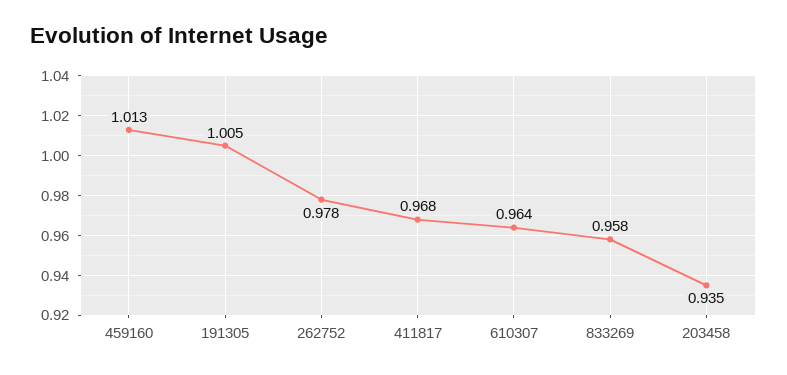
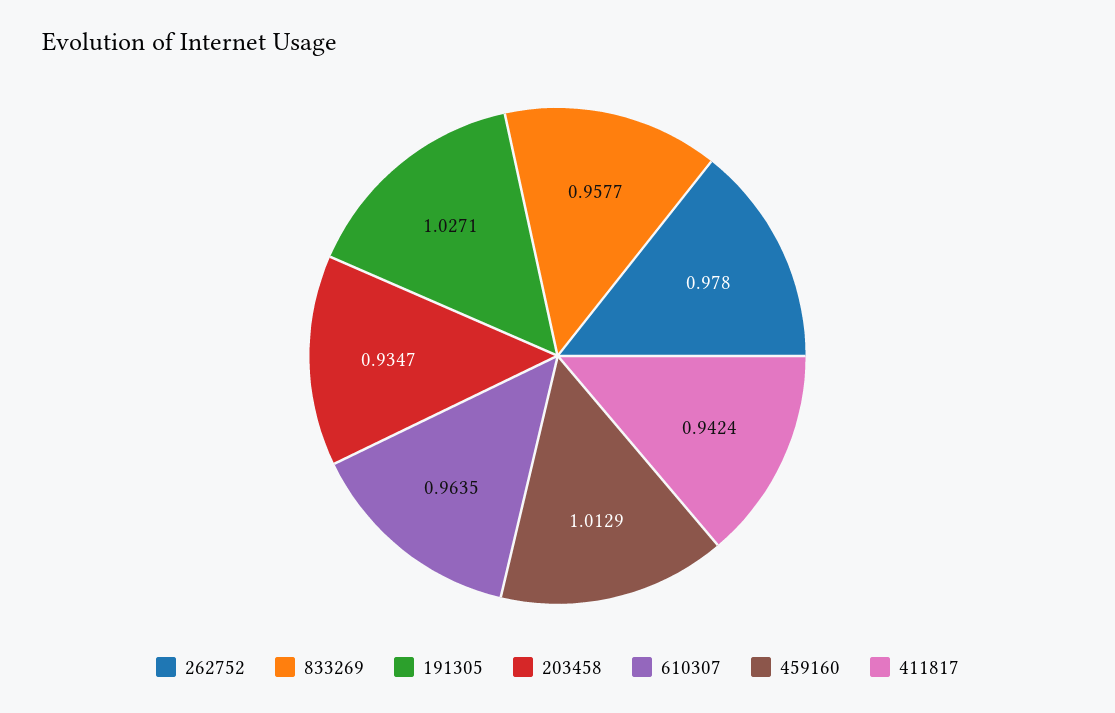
  {
    "459160": 1.0129,
-   "191305": 1.005,
+   "191305": 1.0271,
    "262752": 0.978,
-   "411817": 0.968,
+   "411817": 0.9424,
    "610307": 0.9635,
    "833269": 0.9577,
    "203458": 0.9347
  }

